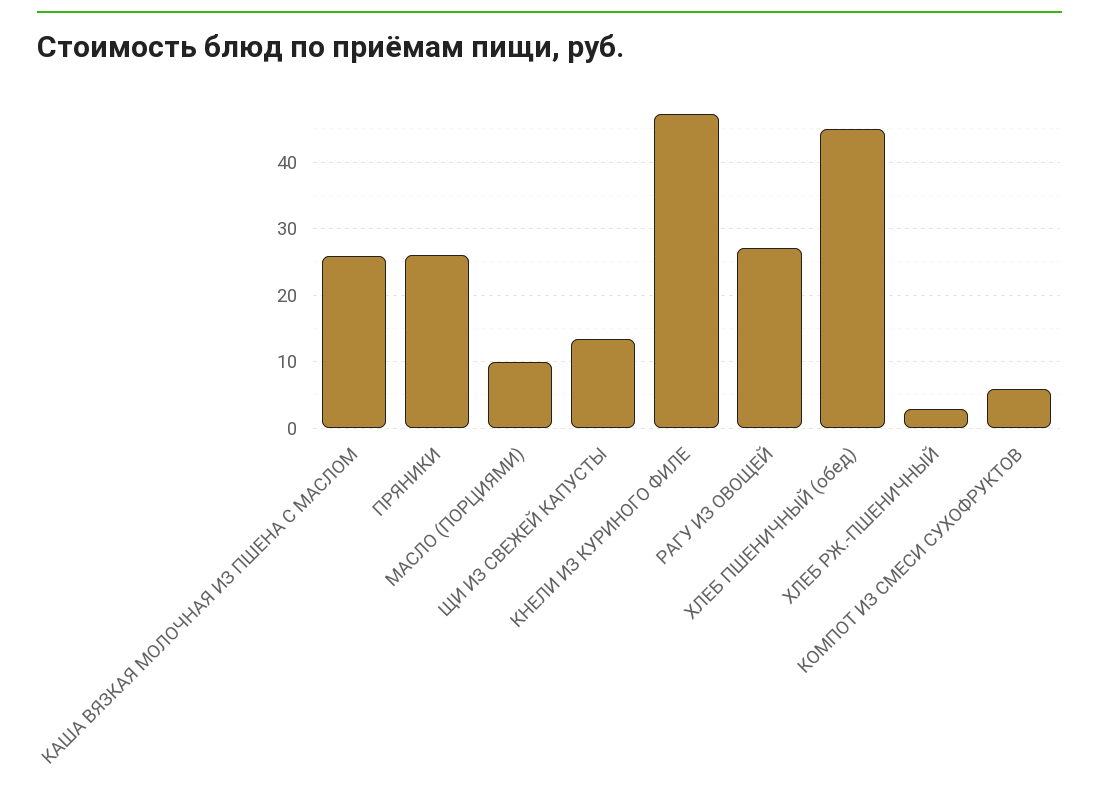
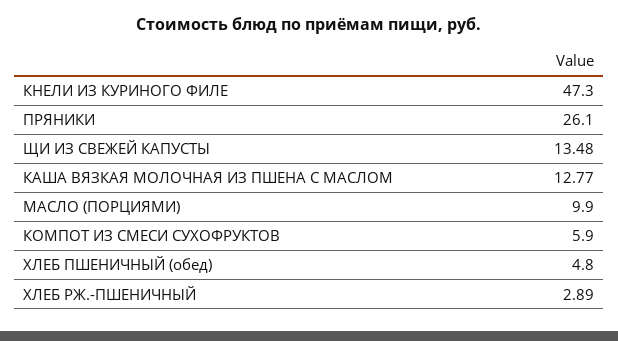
  {
-   "КАША ВЯЗКАЯ МОЛОЧНАЯ ИЗ ПШЕНА С МАСЛОМ": 26,
+   "КАША ВЯЗКАЯ МОЛОЧНАЯ ИЗ ПШЕНА С МАСЛОМ": 12.77,
    "ПРЯНИКИ": 26.1,
    "МАСЛО (ПОРЦИЯМИ)": 9.9,
    "ЩИ ИЗ СВЕЖЕЙ КАПУСТЫ": 13.48,
    "КНЕЛИ ИЗ КУРИНОГО ФИЛЕ": 47.3,
-   "РАГУ ИЗ ОВОЩЕЙ": 27,
-   "ХЛЕБ ПШЕНИЧНЫЙ (обед)": 45,
+   "ХЛЕБ ПШЕНИЧНЫЙ (обед)": 4.8,
    "ХЛЕБ РЖ.-ПШЕНИЧНЫЙ": 2.89,
    "КОМПОТ ИЗ СМЕСИ СУХОФРУКТОВ": 5.9
  }

